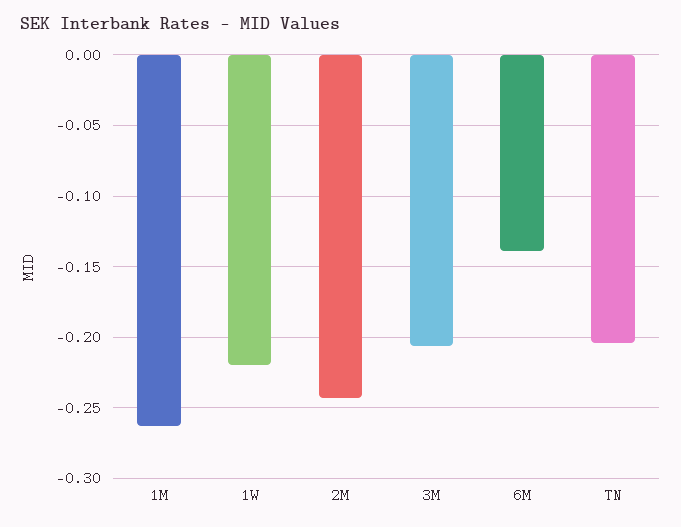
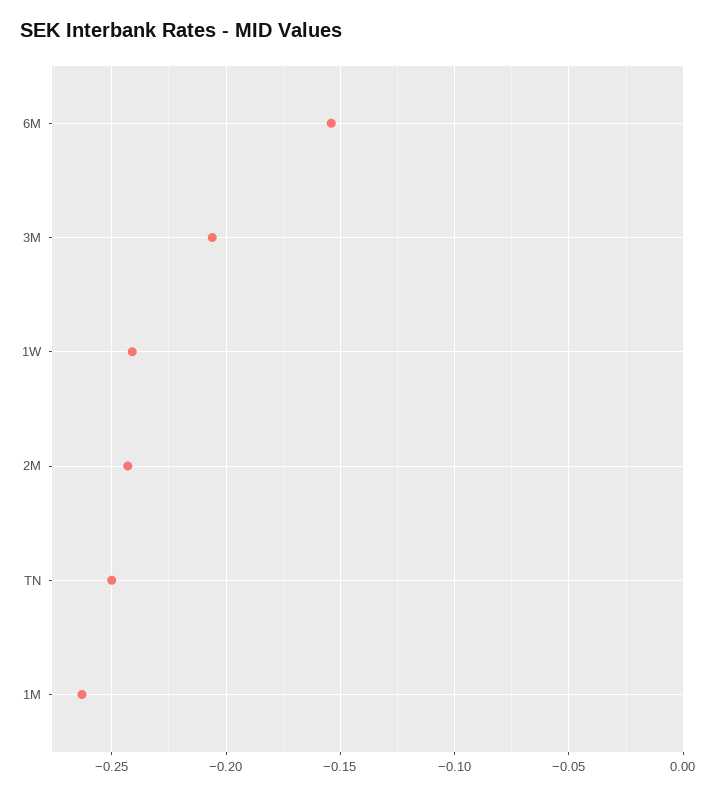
  {
    "1M": -0.265,
-   "1W": -0.22,
+   "1W": -0.24,
    "2M": -0.245,
    "3M": -0.205,
-   "6M": -0.14,
+   "6M": -0.155,
-   "TN": -0.205
+   "TN": -0.25
  }

